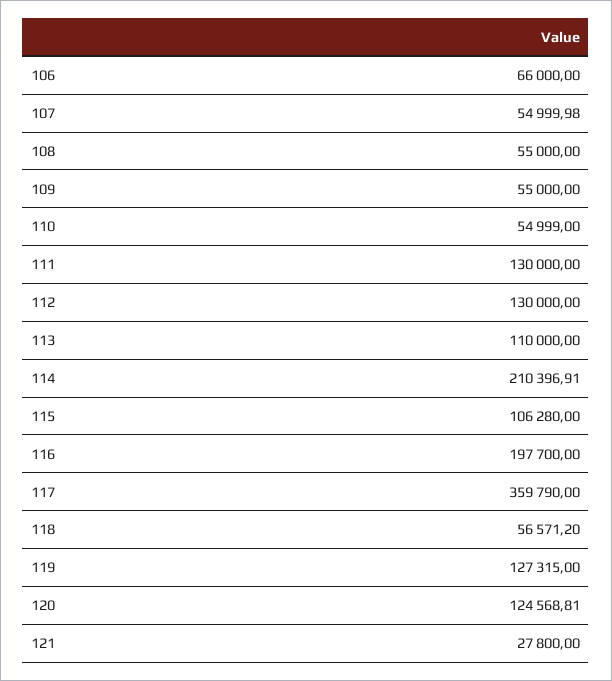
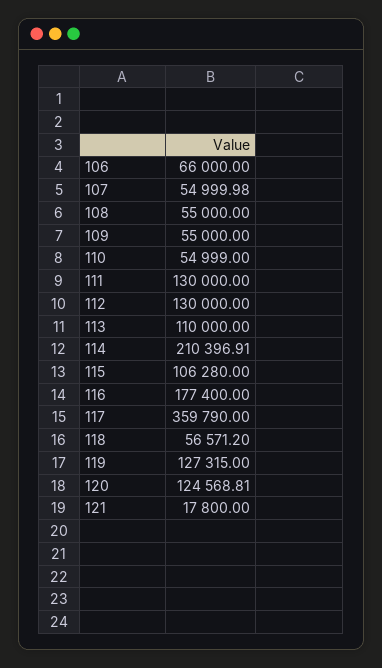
  {
    "106": 66000,
    "107": 54999.98,
    "108": 55000,
    "109": 55000,
    "110": 54999,
    "111": 130000,
    "112": 130000,
    "113": 110000,
    "114": 210396.91,
    "115": 106280,
-   "116": 197700,
+   "116": 177400,
    "117": 359790,
    "118": 56571.2,
    "119": 127315,
    "120": 124568.81,
-   "121": 27800
+   "121": 17800
  }

